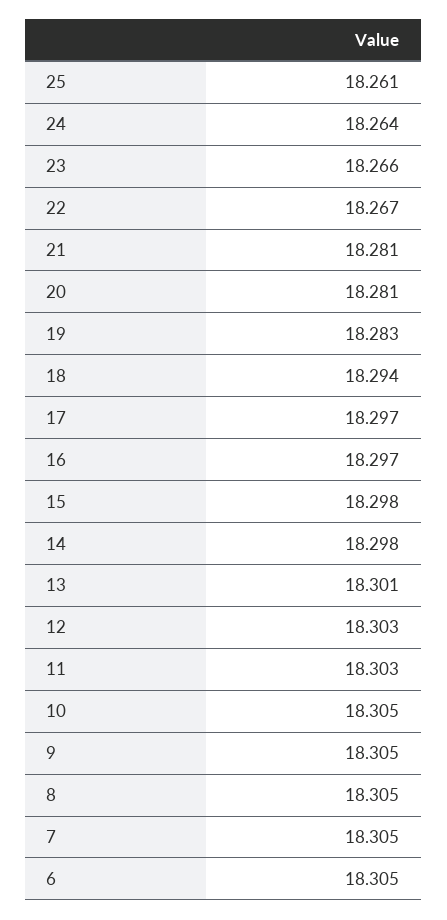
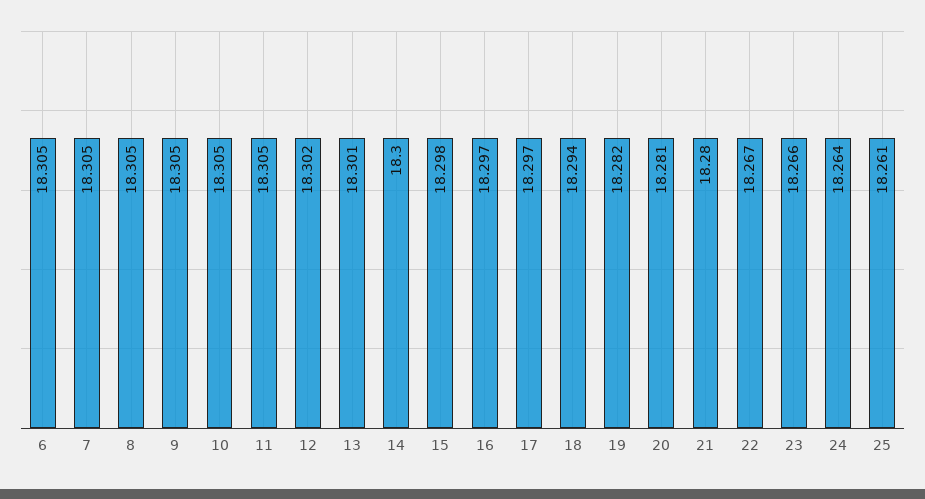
  {
    "25": 18.261,
    "24": 18.264,
    "23": 18.266,
    "22": 18.267,
-   "21": 18.281,
+   "21": 18.28,
    "20": 18.281,
-   "19": 18.283,
+   "19": 18.282,
    "18": 18.294,
    "17": 18.297,
    "16": 18.297,
    "15": 18.298,
-   "14": 18.298,
+   "14": 18.3,
    "13": 18.301,
-   "12": 18.303,
+   "12": 18.302,
-   "11": 18.303,
+   "11": 18.305,
    "10": 18.305,
    "9": 18.305,
    "8": 18.305,
    "7": 18.305,
    "6": 18.305
  }

